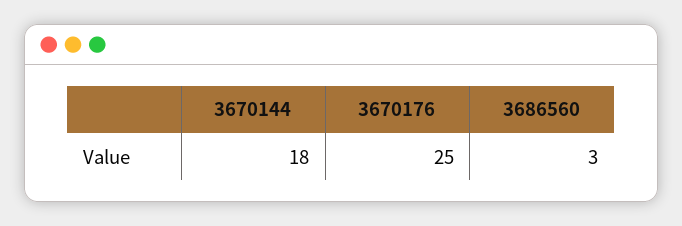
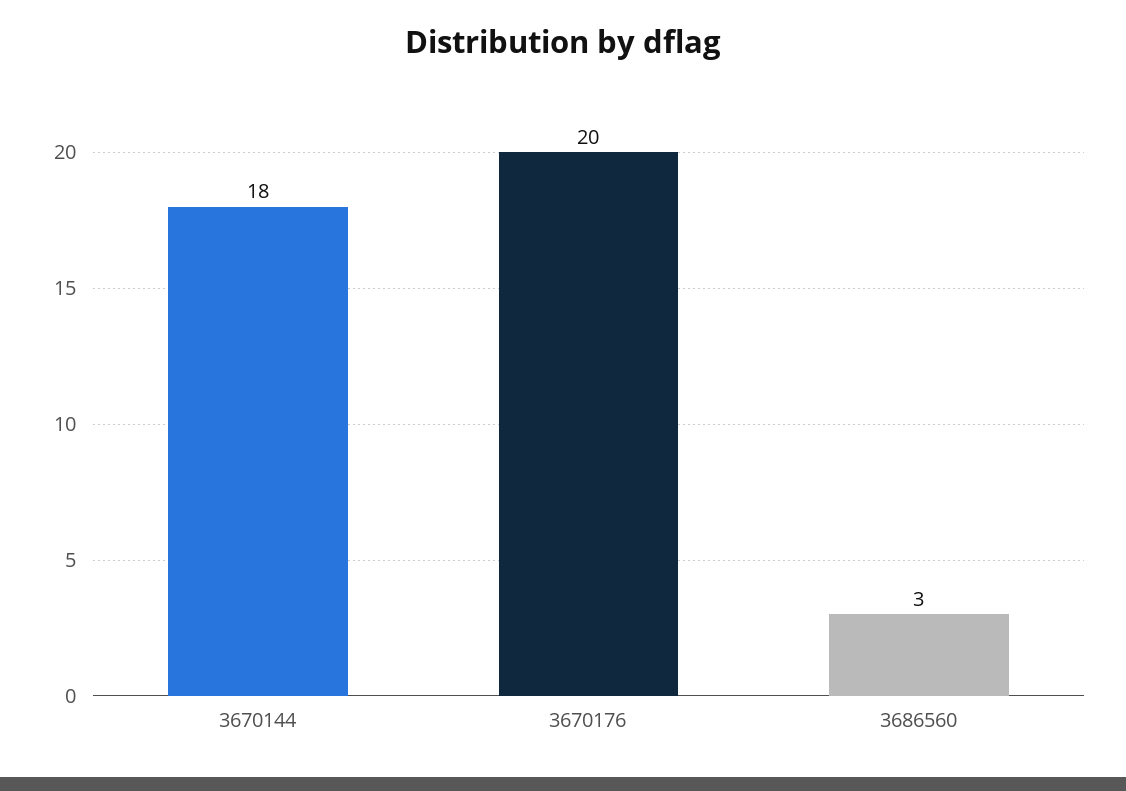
  {
    "3670144": 18,
-   "3670176": 25,
+   "3670176": 20,
    "3686560": 3
  }

